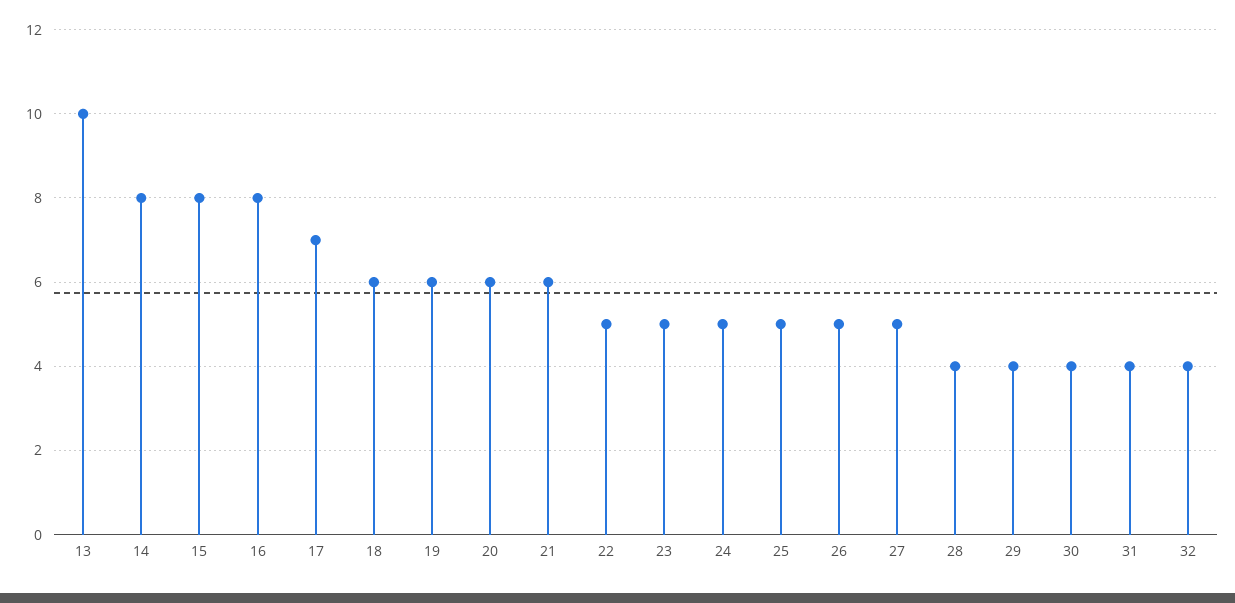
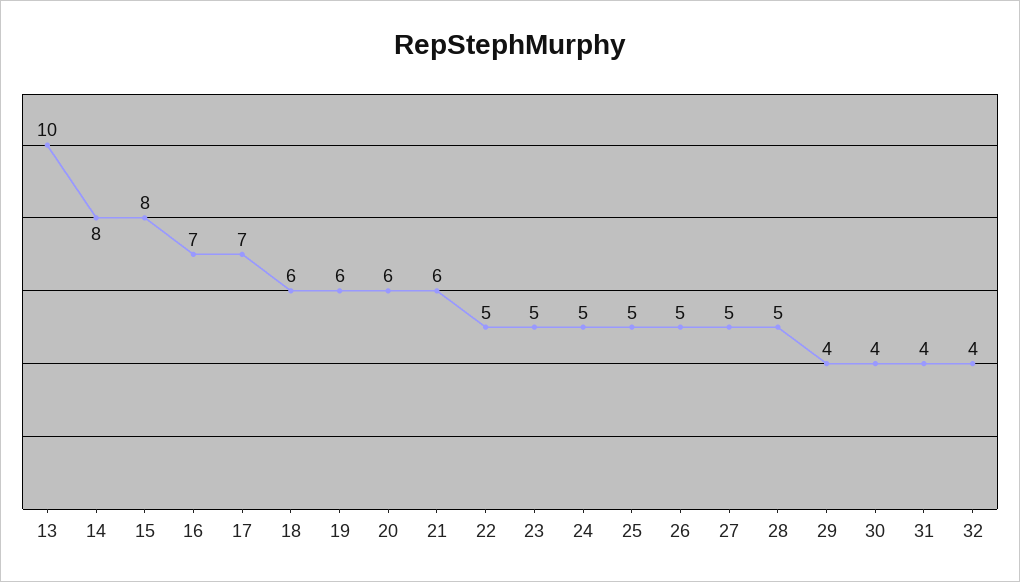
  {
    "13": 10,
    "14": 8,
    "15": 8,
-   "16": 8,
+   "16": 7,
    "17": 7,
    "18": 6,
    "19": 6,
    "20": 6,
    "21": 6,
    "22": 5,
    "23": 5,
    "24": 5,
    "25": 5,
    "26": 5,
    "27": 5,
-   "28": 4,
+   "28": 5,
    "29": 4,
    "30": 4,
    "31": 4,
    "32": 4
  }

